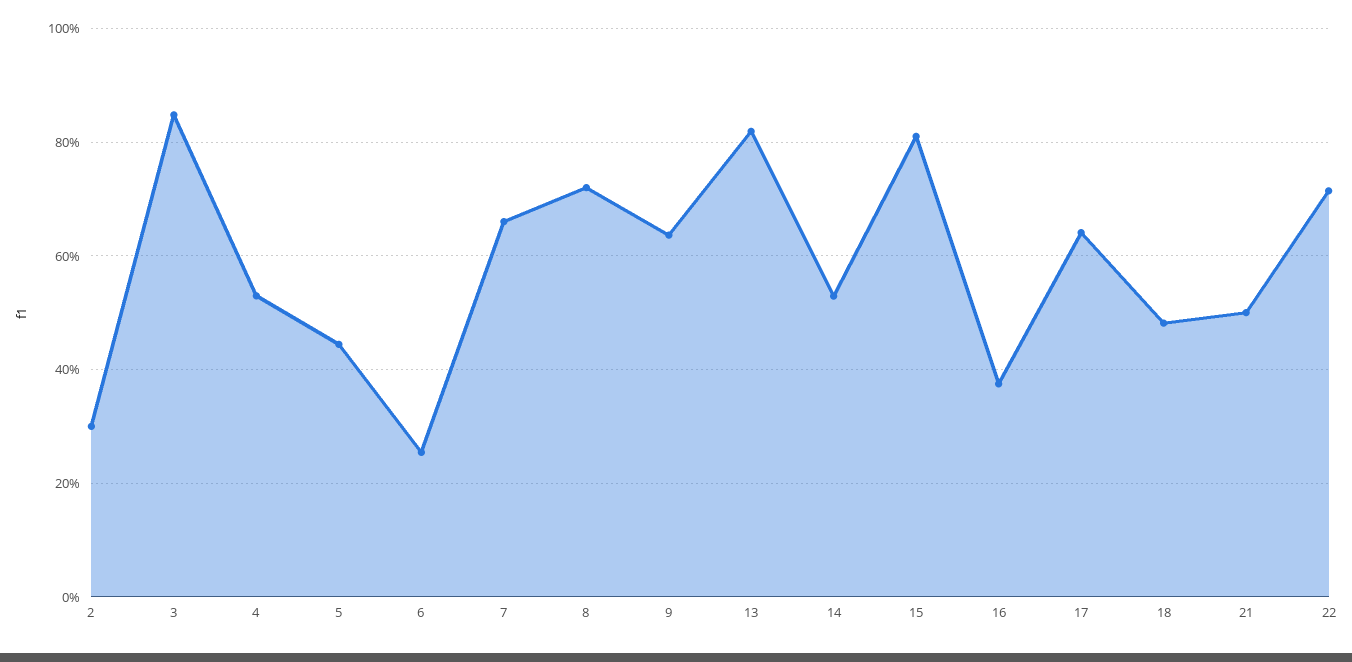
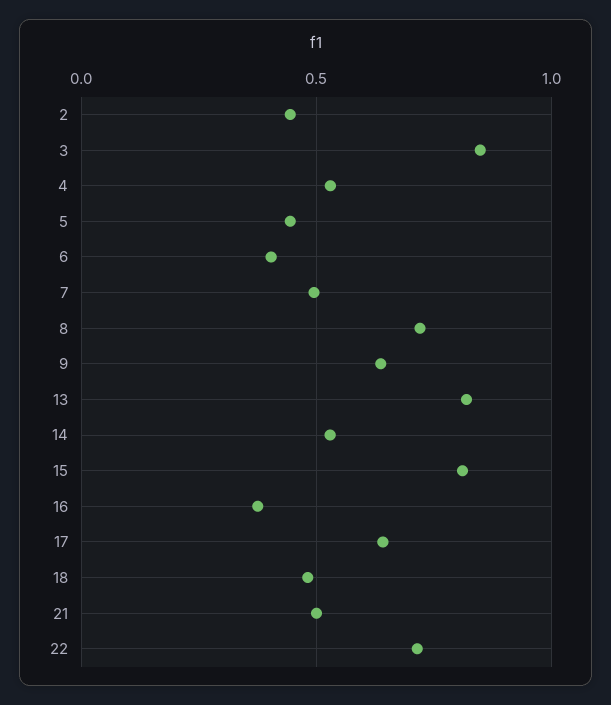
  {
-   "2": 0.3,
+   "2": 0.45,
    "3": 0.84,
    "4": 0.52,
    "5": 0.44,
-   "6": 0.26,
+   "6": 0.4,
-   "7": 0.66,
+   "7": 0.5,
    "8": 0.72,
    "9": 0.64,
    "13": 0.82,
    "14": 0.52,
    "15": 0.82,
    "16": 0.38,
    "17": 0.64,
    "18": 0.48,
    "21": 0.5,
    "22": 0.72
  }

